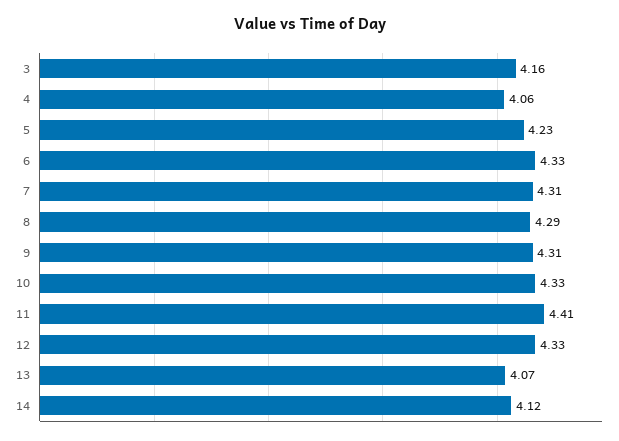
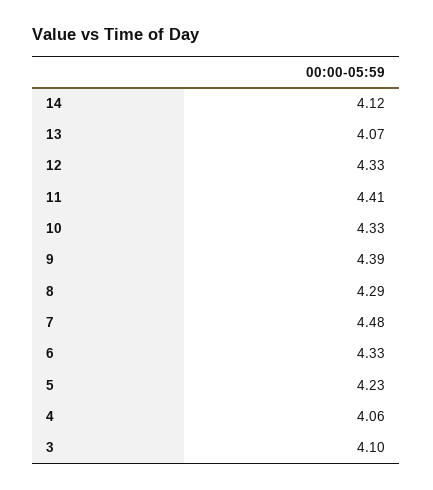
  {
-   "3": 4.16,
+   "3": 4.1,
    "4": 4.06,
    "5": 4.23,
    "6": 4.33,
-   "7": 4.31,
+   "7": 4.48,
    "8": 4.29,
-   "9": 4.31,
+   "9": 4.39,
    "10": 4.33,
    "11": 4.41,
    "12": 4.33,
    "13": 4.07,
    "14": 4.12
  }

